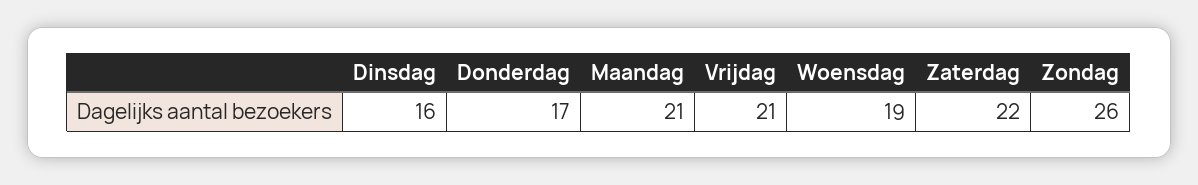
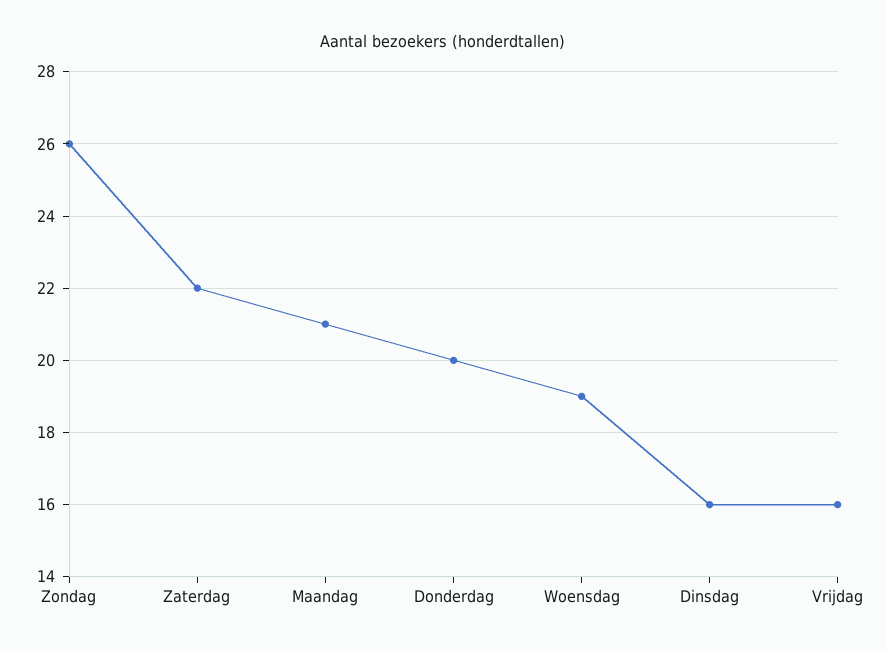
  {
    "Dinsdag": 16,
-   "Donderdag": 17,
+   "Donderdag": 20,
    "Maandag": 21,
-   "Vrijdag": 21,
+   "Vrijdag": 16,
    "Woensdag": 19,
    "Zaterdag": 22,
    "Zondag": 26
  }

